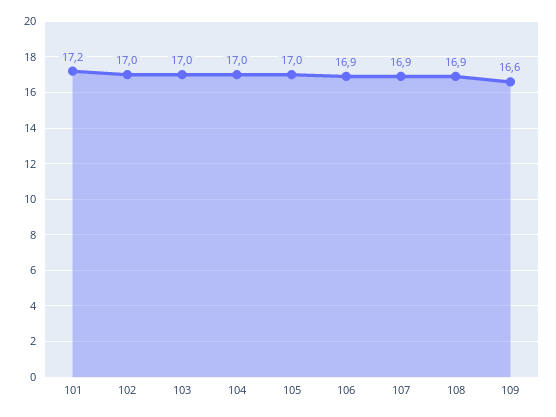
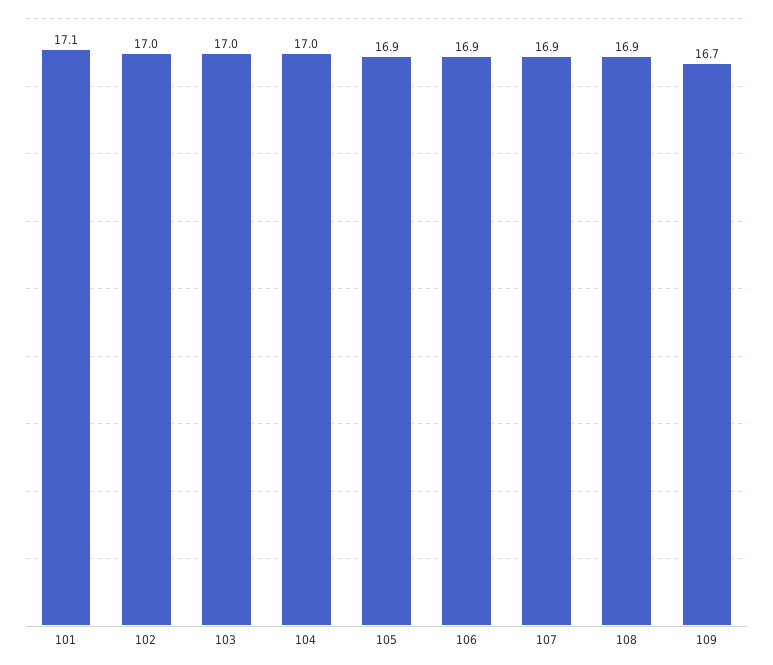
  {
-   "101": 17.2,
+   "101": 17.1,
    "102": 17,
    "103": 17,
    "104": 17,
-   "105": 17,
+   "105": 16.9,
    "106": 16.9,
    "107": 16.9,
    "108": 16.9,
-   "109": 16.6
+   "109": 16.7
  }

